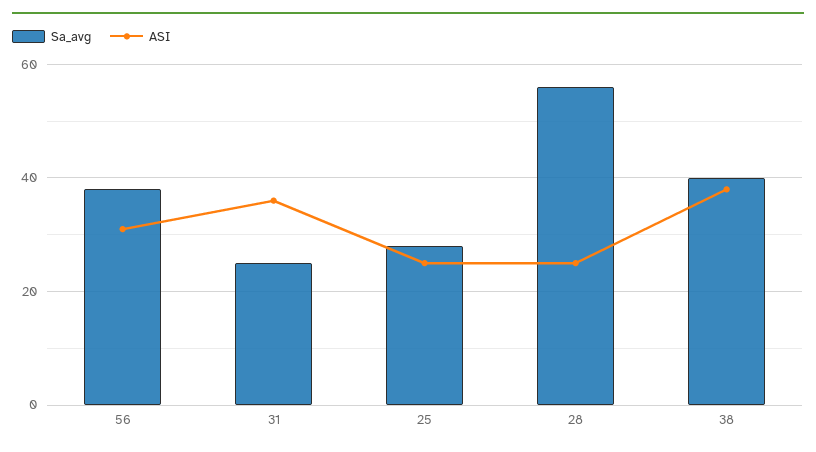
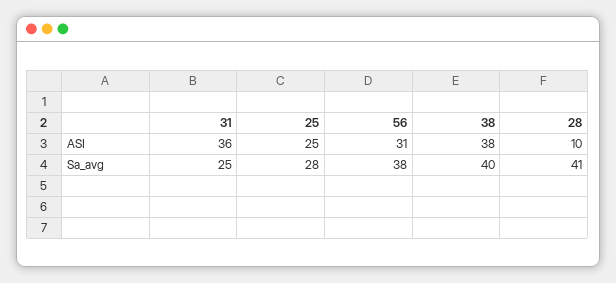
  {
    "Sa_avg": {
      "56": 38,
      "31": 25,
      "25": 28,
-     "28": 55,
+     "28": 41,
      "38": 40
    },
    "ASI": {
      "56": 31,
      "31": 36,
      "25": 25,
-     "28": 25,
+     "28": 10,
      "38": 38
    }
  }

